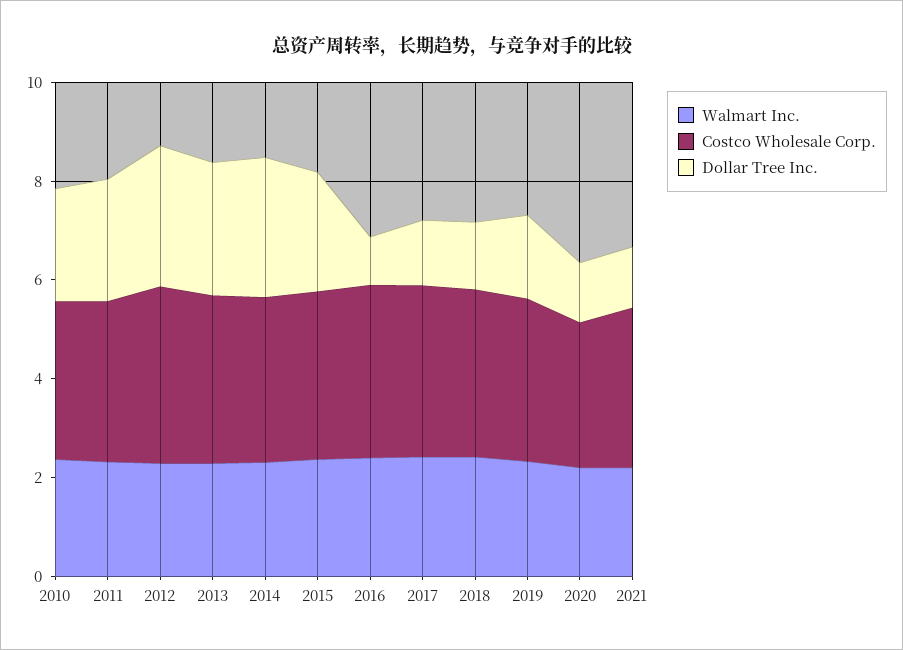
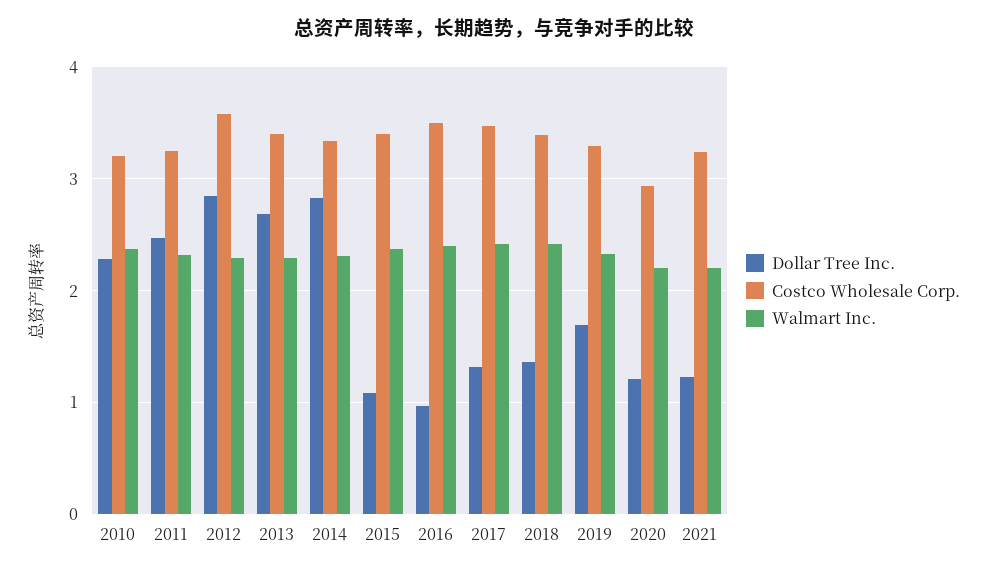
  {
    "Walmart Inc.": {
      "2010": 2.4,
      "2011": 2.3,
      "2012": 2.3,
      "2013": 2.3,
      "2014": 2.3,
      "2015": 2.4,
      "2016": 2.4,
      "2017": 2.4,
      "2018": 2.4,
      "2019": 2.3,
      "2020": 2.2,
      "2021": 2.2
    },
    "Costco Wholesale Corp.": {
      "2010": 3.2,
      "2011": 3.3,
      "2012": 3.6,
      "2013": 3.4,
      "2014": 3.3,
      "2015": 3.4,
      "2016": 3.5,
      "2017": 3.5,
      "2018": 3.4,
      "2019": 3.3,
      "2020": 2.9,
      "2021": 3.2
    },
    "Dollar Tree Inc.": {
      "2010": 2.3,
      "2011": 2.5,
      "2012": 2.9,
      "2013": 2.7,
      "2014": 2.8,
-     "2015": 2.5,
+     "2015": 1.1,
      "2016": 1,
      "2017": 1.3,
      "2018": 1.4,
      "2019": 1.7,
      "2020": 1.2,
      "2021": 1.2
    }
  }

